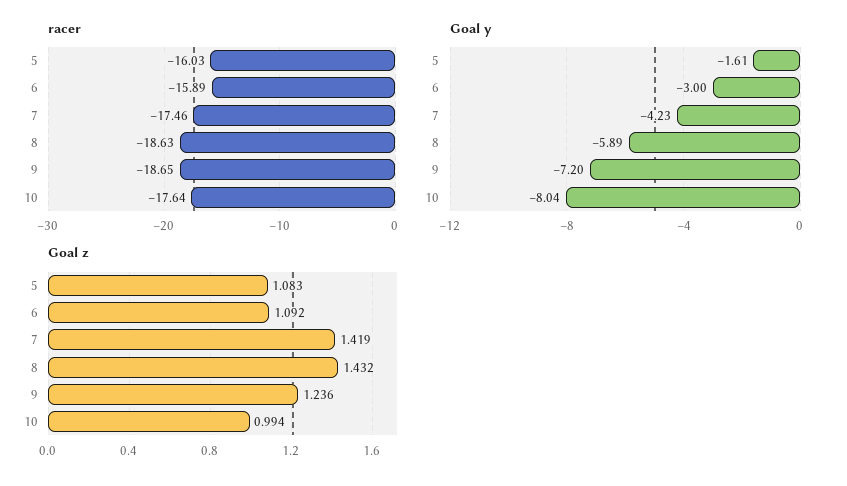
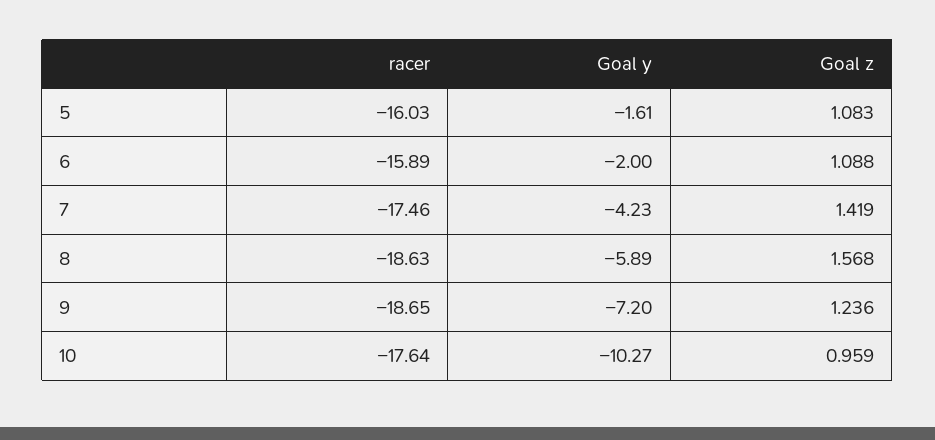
  {
    "racer": {
      "5": -16.03,
      "6": -15.89,
      "7": -17.46,
      "8": -18.63,
      "9": -18.65,
      "10": -17.64
    },
    "Goal y": {
      "5": -1.61,
-     "6": -3,
+     "6": -2,
      "7": -4.23,
      "8": -5.89,
      "9": -7.2,
-     "10": -8.04
+     "10": -10.27
    },
    "Goal z": {
      "5": 1.083,
-     "6": 1.092,
+     "6": 1.088,
      "7": 1.419,
-     "8": 1.432,
+     "8": 1.568,
      "9": 1.236,
-     "10": 0.994
+     "10": 0.959
    }
  }

